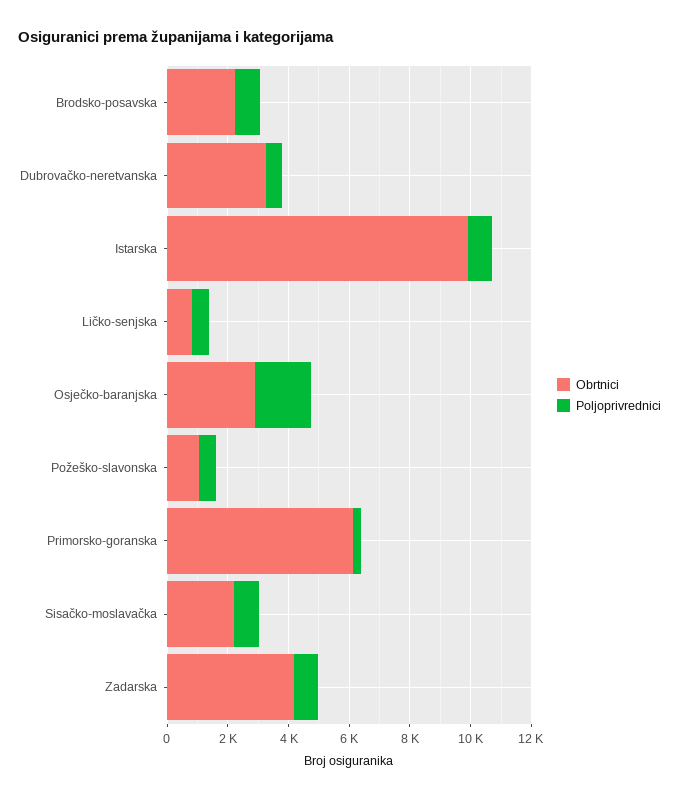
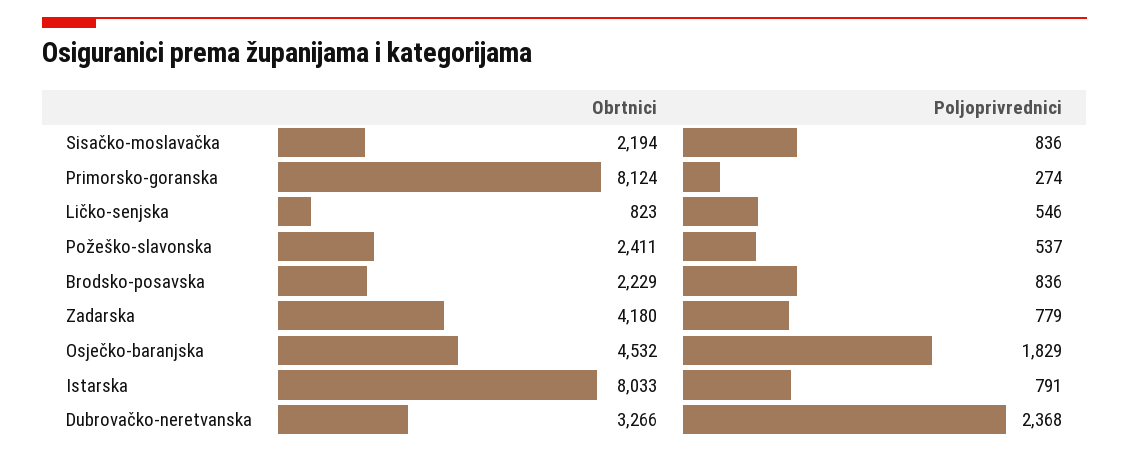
  {
    "Obrtnici": {
      "Brodsko-posavska": 2229,
      "Dubrovačko-neretvanska": 3266,
-     "Istarska": 10000,
+     "Istarska": 8033,
      "Ličko-senjska": 823,
-     "Osječko-baranjska": 3000,
+     "Osječko-baranjska": 4532,
-     "Požeško-slavonska": 1000,
+     "Požeško-slavonska": 2411,
-     "Primorsko-goranska": 6000,
+     "Primorsko-goranska": 8124,
      "Sisačko-moslavačka": 2194,
      "Zadarska": 4180
    },
    "Poljoprivrednici": {
      "Brodsko-posavska": 836,
-     "Dubrovačko-neretvanska": 500,
+     "Dubrovačko-neretvanska": 2368,
      "Istarska": 791,
      "Ličko-senjska": 546,
      "Osječko-baranjska": 1829,
      "Požeško-slavonska": 537,
      "Primorsko-goranska": 274,
      "Sisačko-moslavačka": 836,
      "Zadarska": 779
    }
  }

